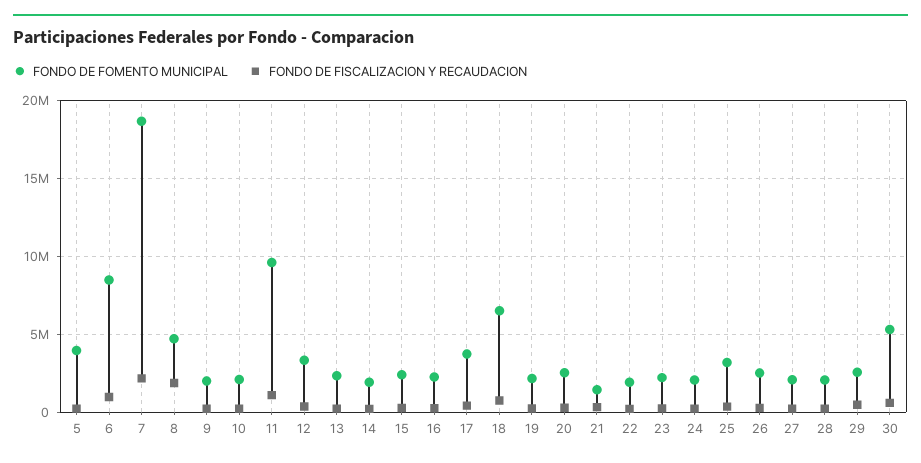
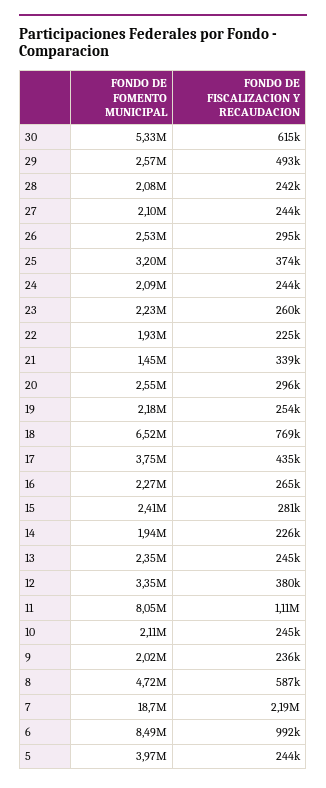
  {
    "FONDO DE FOMENTO MUNICIPAL": {
      "5": 3970000,
      "6": 8490000,
      "7": 18700000,
      "8": 4720000,
      "9": 2020000,
      "10": 2110000,
-     "11": 9500000,
+     "11": 8050000,
      "12": 3350000,
      "13": 2350000,
      "14": 1940000,
      "15": 2410000,
      "16": 2270000,
      "17": 3750000,
      "18": 6520000,
      "19": 2180000,
      "20": 2550000,
      "21": 1450000,
      "22": 1930000,
      "23": 2230000,
      "24": 2090000,
      "25": 3200000,
      "26": 2530000,
      "27": 2100000,
      "28": 2080000,
      "29": 2570000,
      "30": 5330000
    },
    "FONDO DE FISCALIZACION Y RECAUDACION": {
      "5": 244000,
      "6": 992000,
      "7": 2190000,
-     "8": 2000000,
+     "8": 587000,
      "9": 236000,
      "10": 245000,
      "11": 1110000,
      "12": 380000,
      "13": 245000,
      "14": 226000,
      "15": 281000,
      "16": 265000,
      "17": 435000,
      "18": 769000,
      "19": 254000,
      "20": 296000,
      "21": 339000,
      "22": 225000,
      "23": 260000,
      "24": 244000,
      "25": 374000,
      "26": 295000,
      "27": 244000,
      "28": 242000,
      "29": 493000,
      "30": 615000
    }
  }

